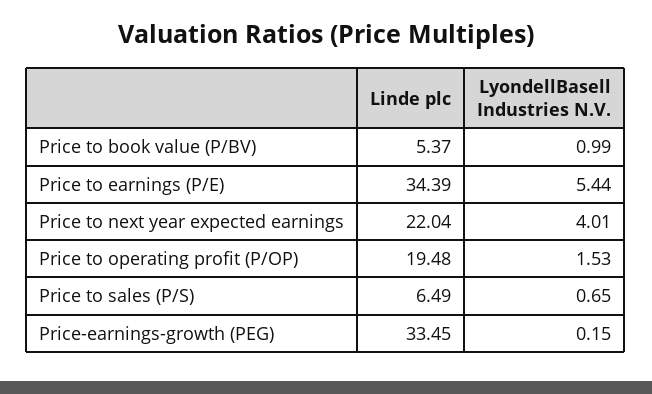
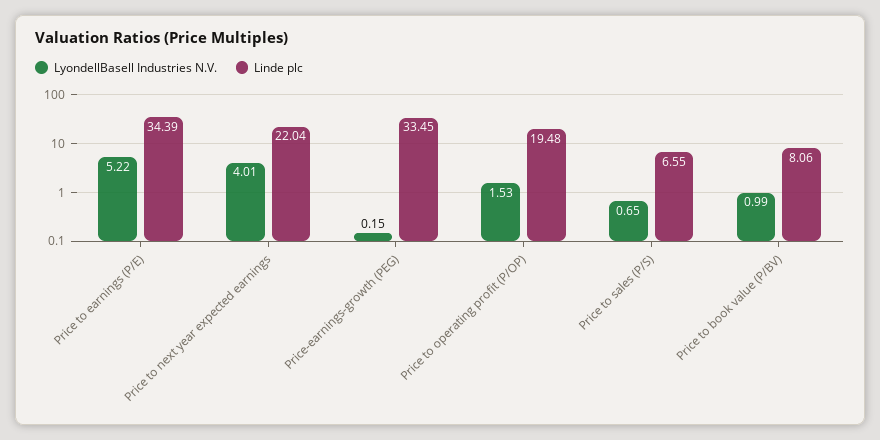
  {
    "Linde plc": {
-     "Price to book value (P/BV)": 5.37,
+     "Price to book value (P/BV)": 8.06,
      "Price to earnings (P/E)": 34.39,
      "Price to next year expected earnings": 22.04,
      "Price to operating profit (P/OP)": 19.48,
-     "Price to sales (P/S)": 6.49,
+     "Price to sales (P/S)": 6.55,
      "Price-earnings-growth (PEG)": 33.45
    },
    "LyondellBasell Industries N.V.": {
      "Price to book value (P/BV)": 0.99,
-     "Price to earnings (P/E)": 5.44,
+     "Price to earnings (P/E)": 5.22,
      "Price to next year expected earnings": 4.01,
      "Price to operating profit (P/OP)": 1.53,
      "Price to sales (P/S)": 0.65,
      "Price-earnings-growth (PEG)": 0.15
    }
  }

